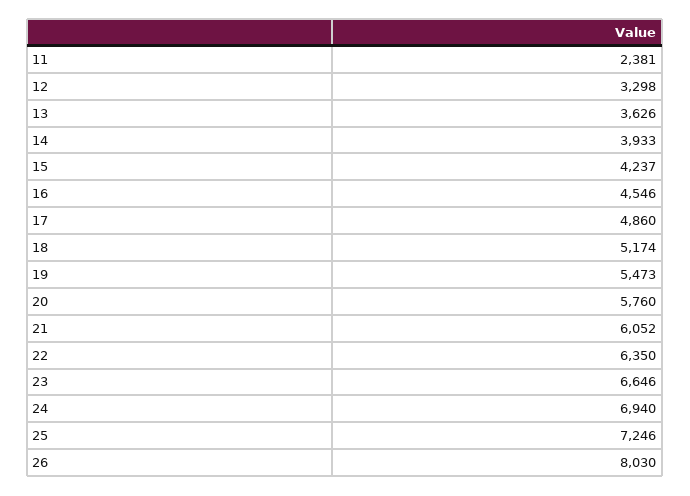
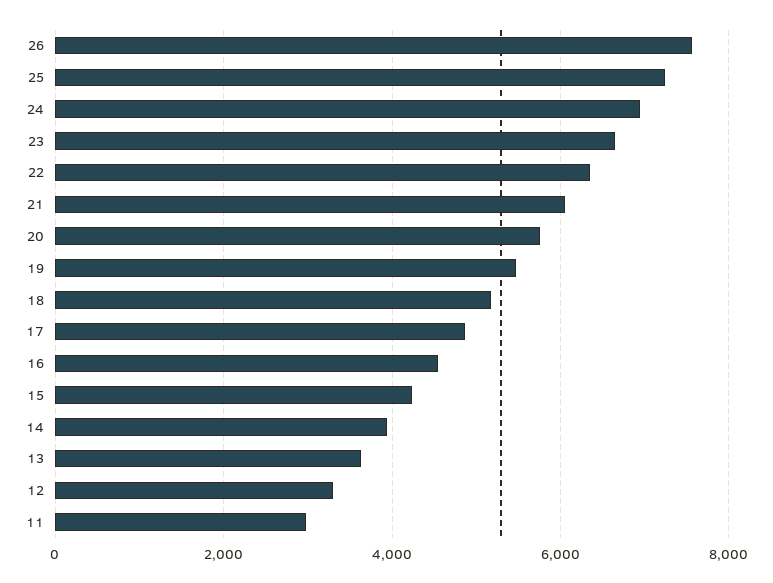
  {
-   "11": 2381,
+   "11": 3000,
    "12": 3298,
    "13": 3626,
    "14": 3933,
    "15": 4237,
    "16": 4546,
    "17": 4860,
    "18": 5174,
    "19": 5473,
    "20": 5760,
    "21": 6052,
    "22": 6350,
    "23": 6646,
    "24": 6940,
    "25": 7246,
-   "26": 8030
+   "26": 7600
  }

